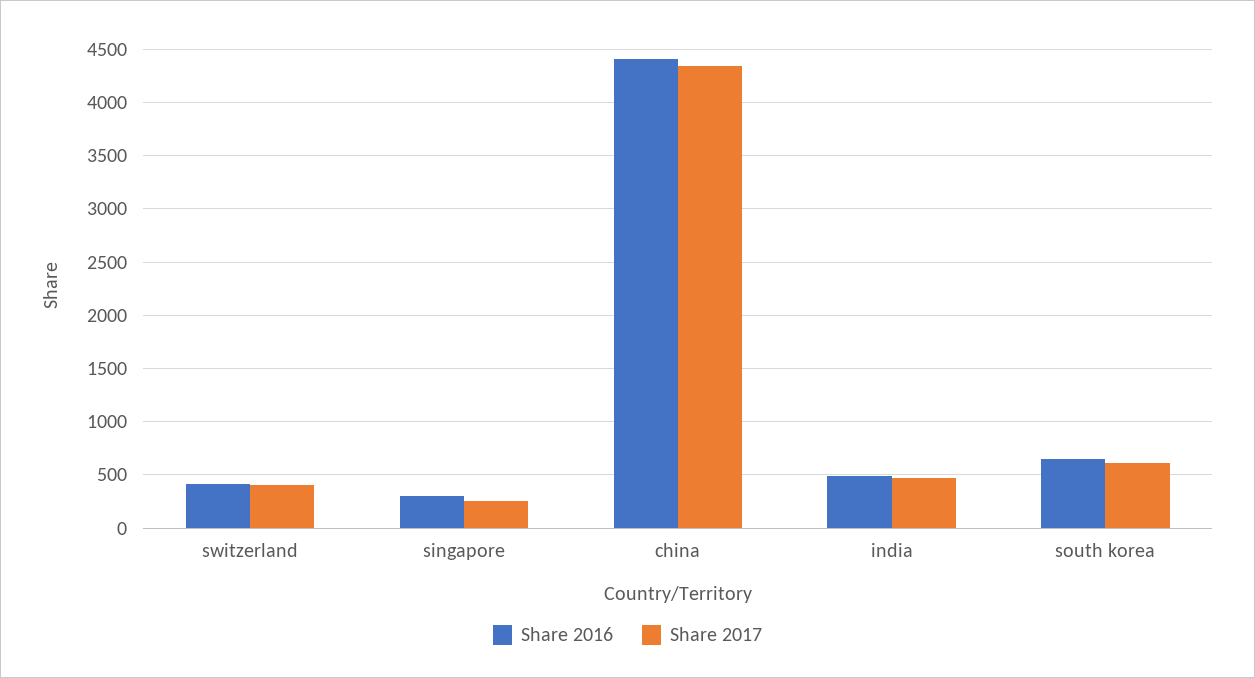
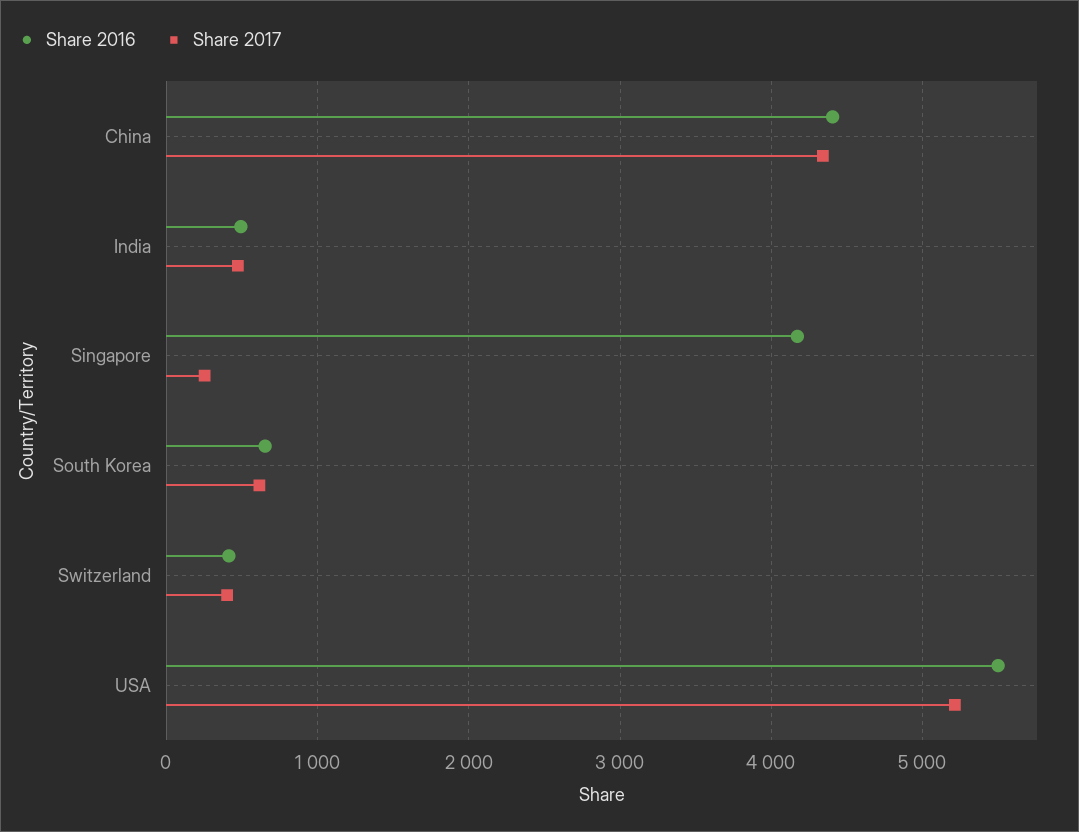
  {
    "Share 2016": {
      "switzerland": 400,
-     "singapore": 300,
+     "singapore": 4200,
      "china": 4400,
      "india": 500,
-     "south korea": 700
+     "south korea": 700,
+     "USA": 5500
    },
    "Share 2017": {
      "switzerland": 400,
      "singapore": 300,
      "china": 4300,
      "india": 500,
-     "south korea": 600
+     "south korea": 600,
+     "USA": 5200
    }
  }

